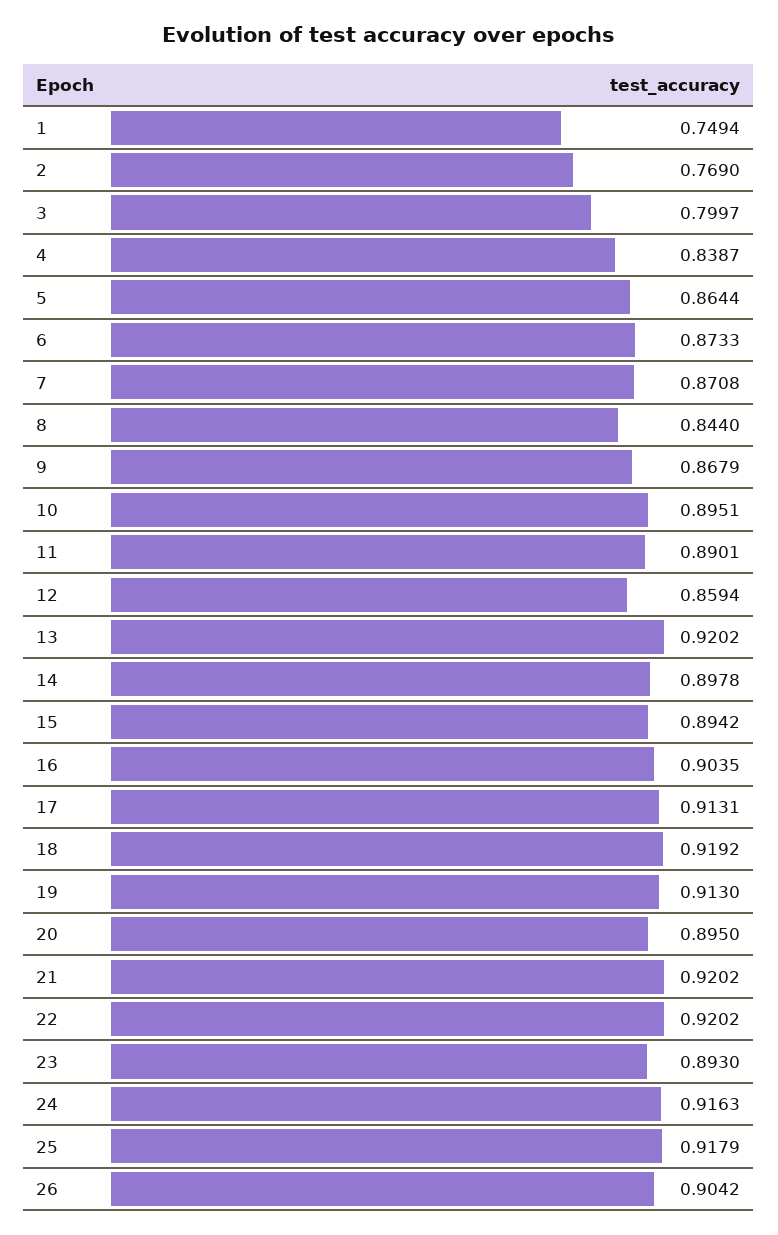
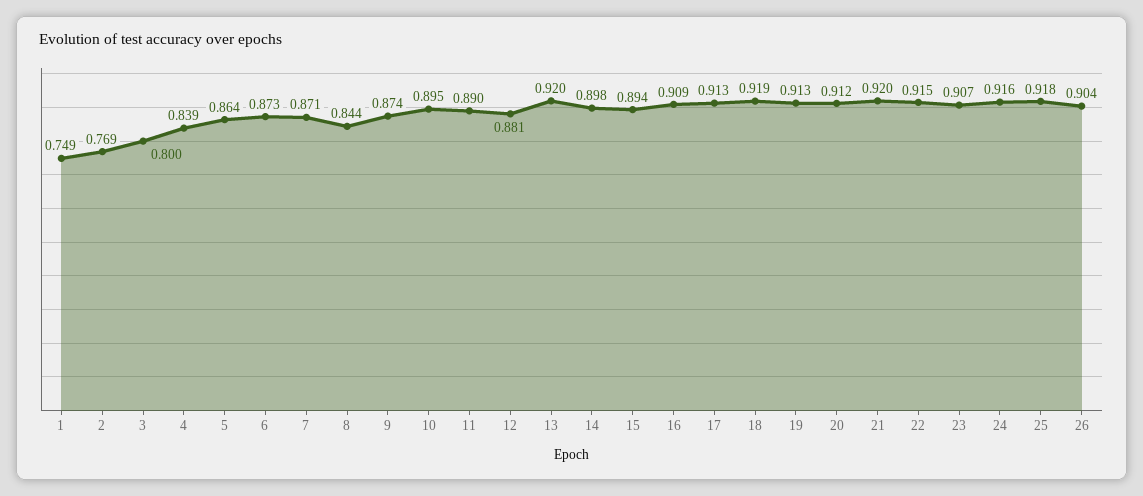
  {
    "1": 0.7494,
    "2": 0.769,
    "3": 0.7997,
    "4": 0.8387,
    "5": 0.8644,
    "6": 0.8733,
    "7": 0.8708,
    "8": 0.844,
-   "9": 0.8679,
+   "9": 0.874,
    "10": 0.8951,
    "11": 0.8901,
-   "12": 0.8594,
+   "12": 0.881,
    "13": 0.9202,
    "14": 0.8978,
    "15": 0.8942,
-   "16": 0.9035,
+   "16": 0.909,
    "17": 0.9131,
    "18": 0.9192,
    "19": 0.913,
-   "20": 0.895,
+   "20": 0.912,
    "21": 0.9202,
-   "22": 0.9202,
+   "22": 0.915,
-   "23": 0.893,
+   "23": 0.907,
    "24": 0.9163,
    "25": 0.9179,
    "26": 0.9042
  }

